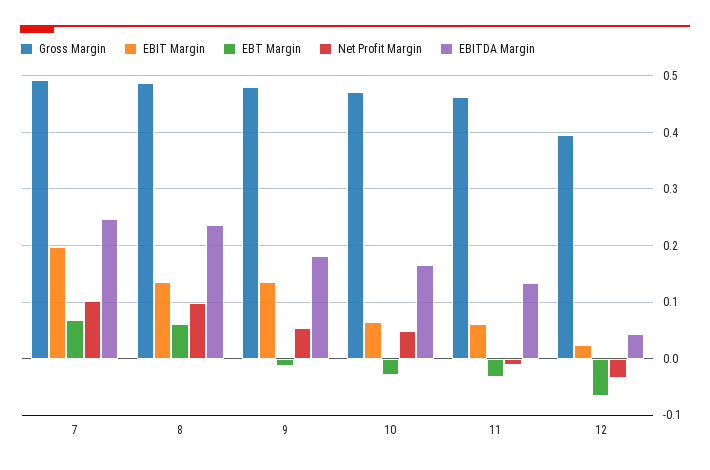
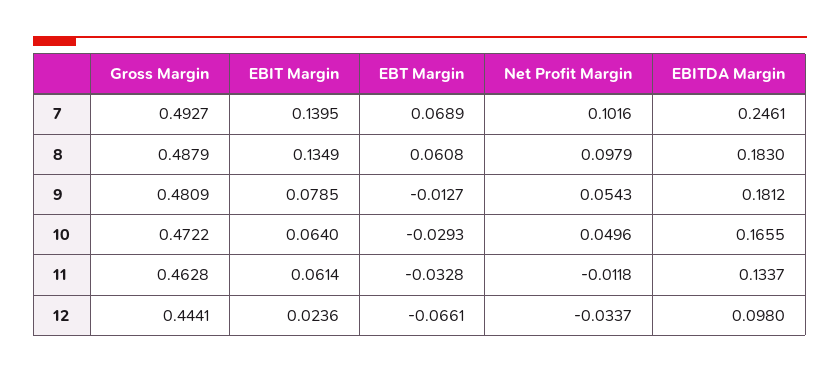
  {
    "Gross Margin": {
      "7": 0.4927,
      "8": 0.4879,
      "9": 0.4809,
      "10": 0.4722,
      "11": 0.4628,
-     "12": 0.4
+     "12": 0.4441
    },
    "EBIT Margin": {
-     "7": 0.2,
+     "7": 0.1395,
      "8": 0.1349,
-     "9": 0.14,
+     "9": 0.0785,
      "10": 0.064,
      "11": 0.0614,
      "12": 0.0236
    },
    "EBT Margin": {
      "7": 0.0689,
      "8": 0.0608,
      "9": -0.0127,
      "10": -0.0293,
      "11": -0.0328,
      "12": -0.0661
    },
    "Net Profit Margin": {
      "7": 0.1016,
      "8": 0.0979,
      "9": 0.0543,
      "10": 0.0496,
      "11": -0.0118,
      "12": -0.0337
    },
    "EBITDA Margin": {
      "7": 0.2461,
-     "8": 0.24,
+     "8": 0.183,
      "9": 0.1812,
      "10": 0.1655,
      "11": 0.1337,
-     "12": 0.04
+     "12": 0.098
    }
  }

